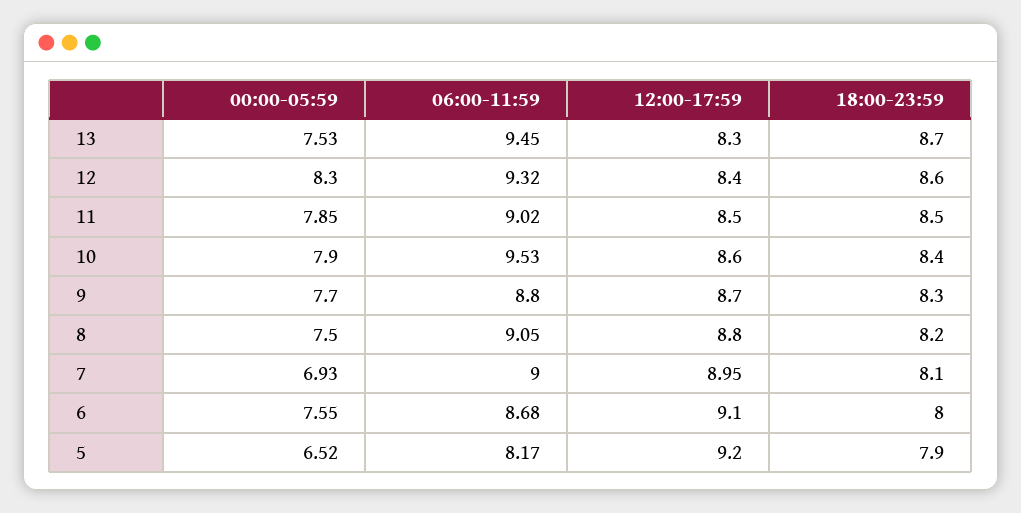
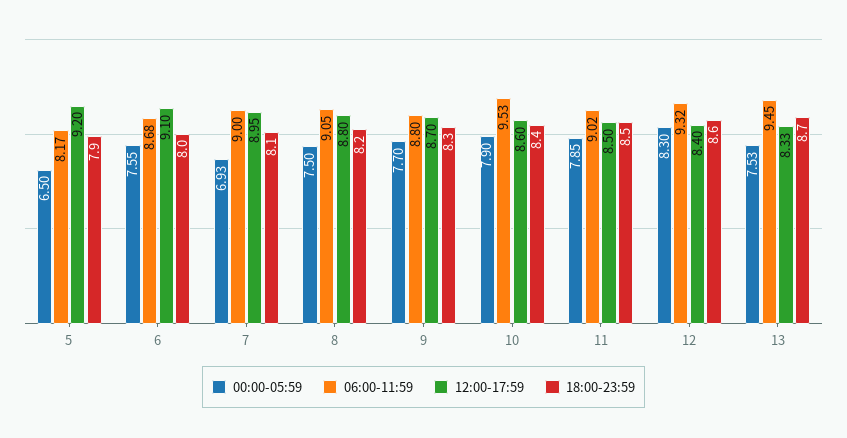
  {
    "00:00-05:59": {
      "13": 7.53,
      "12": 8.3,
      "11": 7.85,
      "10": 7.9,
      "9": 7.7,
      "8": 7.5,
      "7": 6.93,
      "6": 7.55,
-     "5": 6.52
+     "5": 6.5
    },
    "06:00-11:59": {
      "13": 9.45,
      "12": 9.32,
      "11": 9.02,
      "10": 9.53,
      "9": 8.8,
      "8": 9.05,
      "7": 9,
      "6": 8.68,
      "5": 8.17
    },
    "12:00-17:59": {
-     "13": 8.3,
+     "13": 8.33,
      "12": 8.4,
      "11": 8.5,
      "10": 8.6,
      "9": 8.7,
      "8": 8.8,
      "7": 8.95,
      "6": 9.1,
      "5": 9.2
    },
    "18:00-23:59": {
      "13": 8.7,
      "12": 8.6,
      "11": 8.5,
      "10": 8.4,
      "9": 8.3,
      "8": 8.2,
      "7": 8.1,
      "6": 8,
      "5": 7.9
    }
  }

